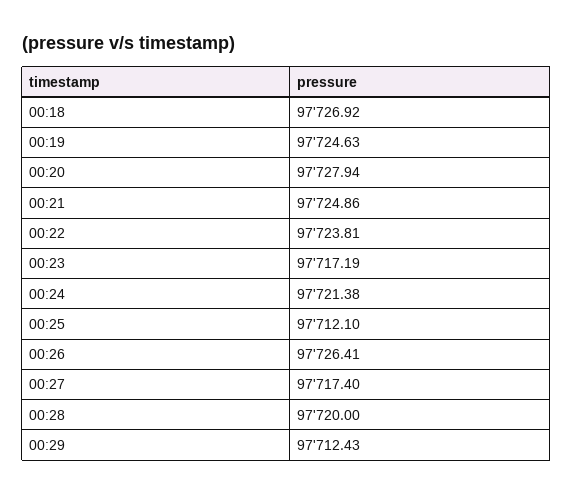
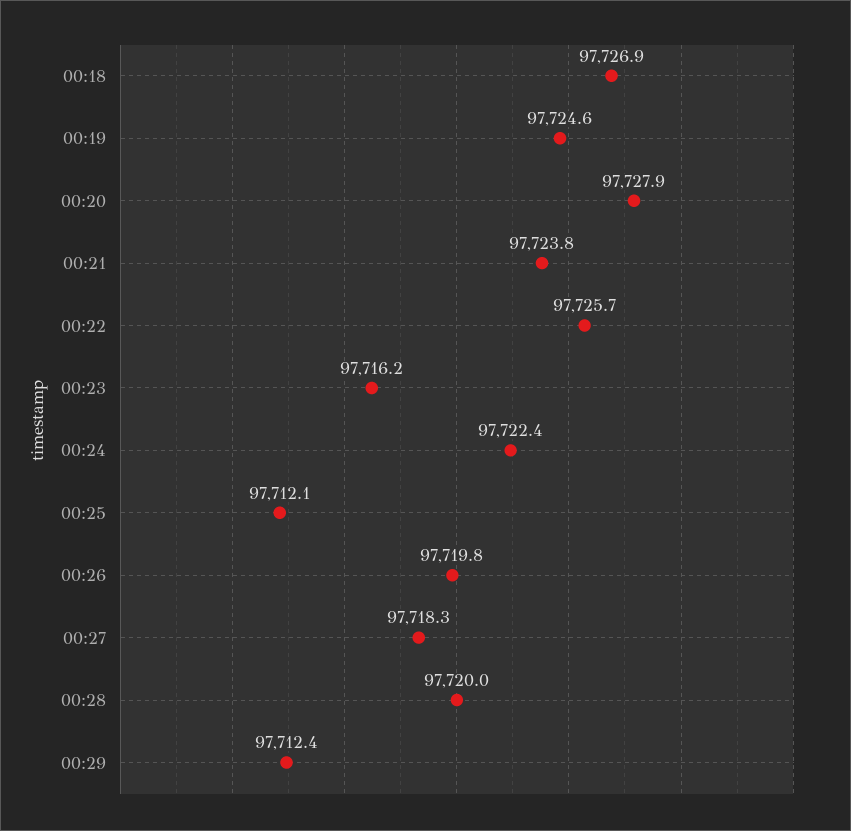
  {
    "00:18": 97726.92,
    "00:19": 97724.63,
    "00:20": 97727.94,
-   "00:21": 97724.86,
+   "00:21": 97723.8,
-   "00:22": 97723.81,
+   "00:22": 97725.7,
-   "00:23": 97717.19,
+   "00:23": 97716.2,
-   "00:24": 97721.38,
+   "00:24": 97722.4,
    "00:25": 97712.1,
-   "00:26": 97726.41,
+   "00:26": 97719.8,
-   "00:27": 97717.4,
+   "00:27": 97718.3,
    "00:28": 97720,
    "00:29": 97712.43
  }

